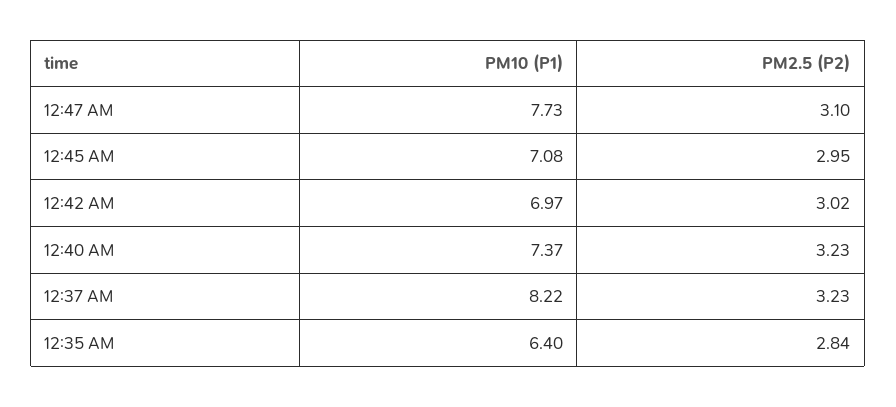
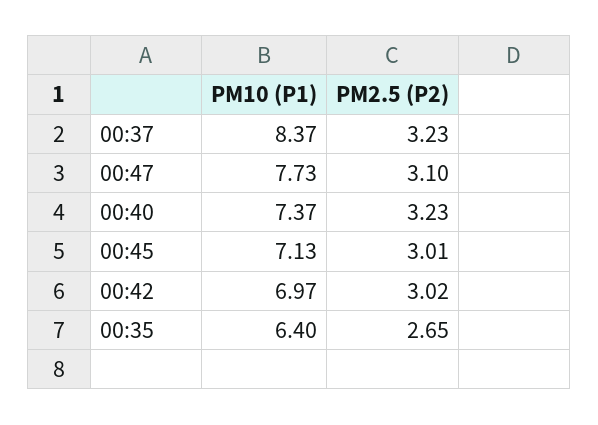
  {
    "PM10 (P1)": {
      "12:47 AM": 7.73,
-     "12:45 AM": 7.08,
+     "12:45 AM": 7.13,
      "12:42 AM": 6.97,
      "12:40 AM": 7.37,
-     "12:37 AM": 8.22,
+     "12:37 AM": 8.37,
      "12:35 AM": 6.4
    },
    "PM2.5 (P2)": {
      "12:47 AM": 3.1,
-     "12:45 AM": 2.95,
+     "12:45 AM": 3.01,
      "12:42 AM": 3.02,
      "12:40 AM": 3.23,
      "12:37 AM": 3.23,
-     "12:35 AM": 2.84
+     "12:35 AM": 2.65
    }
  }

